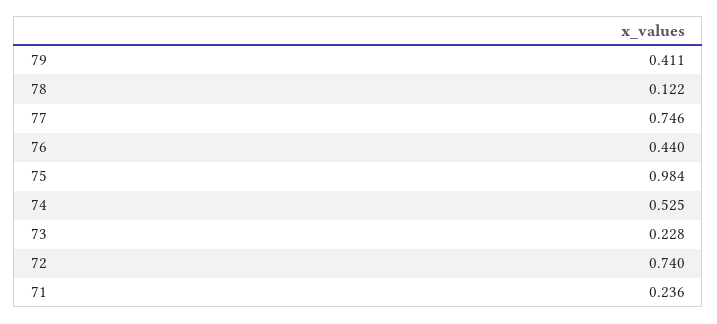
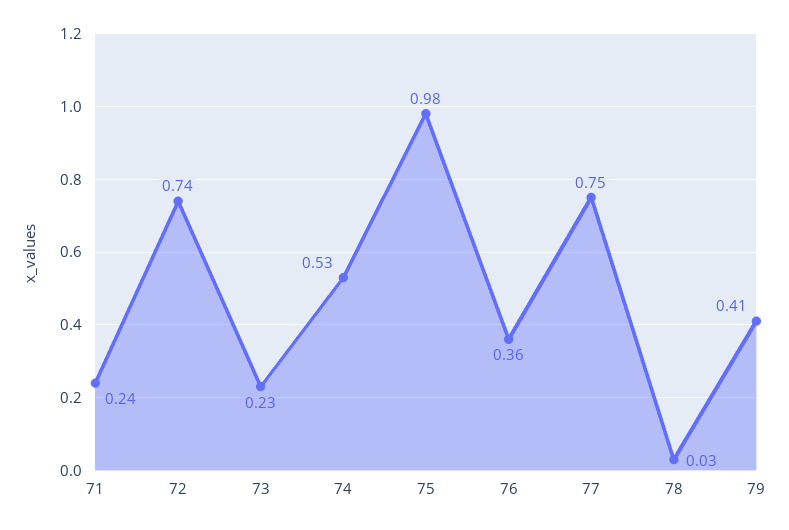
  {
    "79": 0.411,
-   "78": 0.122,
+   "78": 0.03,
    "77": 0.746,
-   "76": 0.44,
+   "76": 0.36,
    "75": 0.984,
    "74": 0.525,
    "73": 0.228,
    "72": 0.74,
    "71": 0.236
  }

